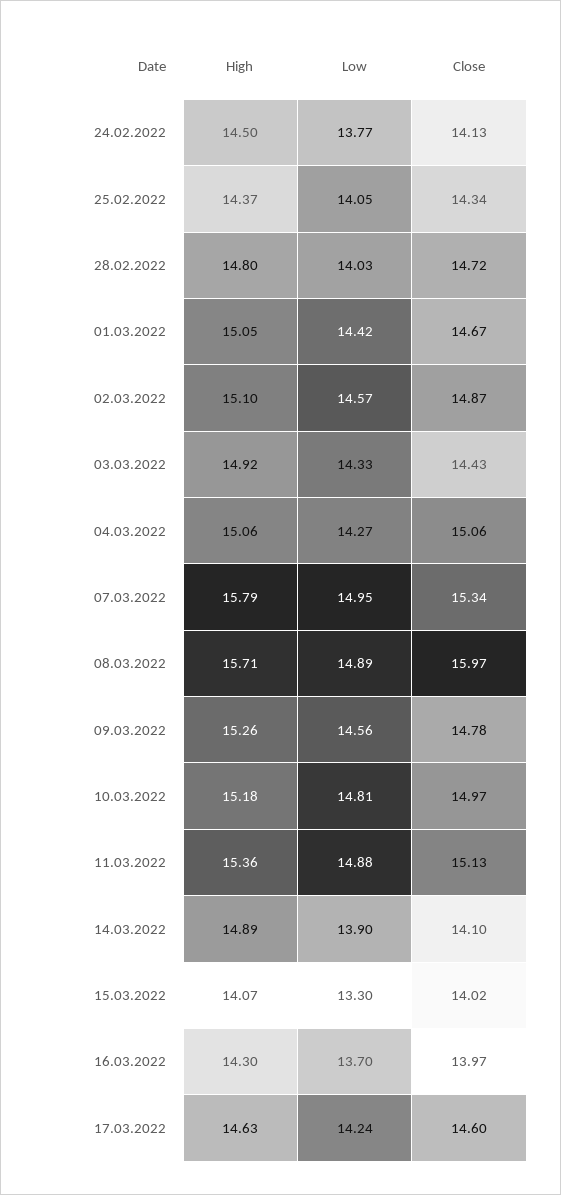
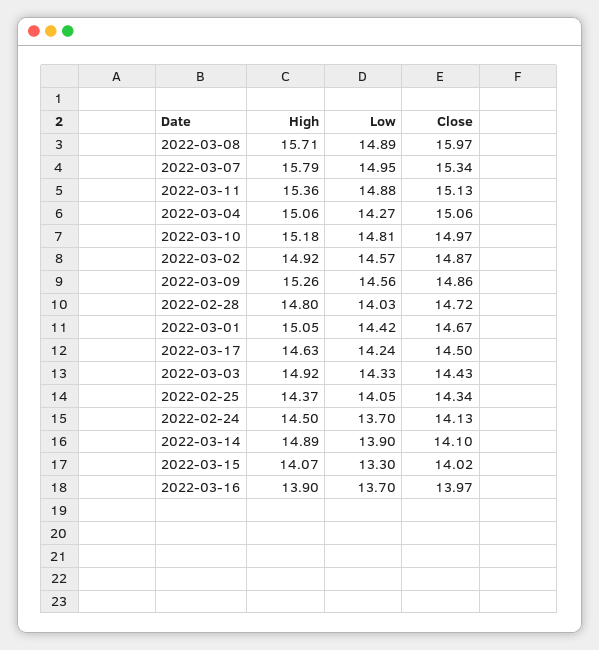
  {
    "High": {
      "24.02.2022": 14.5,
      "25.02.2022": 14.37,
      "28.02.2022": 14.8,
      "01.03.2022": 15.05,
-     "02.03.2022": 15.1,
+     "02.03.2022": 14.92,
      "03.03.2022": 14.92,
      "04.03.2022": 15.06,
      "07.03.2022": 15.79,
      "08.03.2022": 15.71,
      "09.03.2022": 15.26,
      "10.03.2022": 15.18,
      "11.03.2022": 15.36,
      "14.03.2022": 14.89,
      "15.03.2022": 14.07,
-     "16.03.2022": 14.3,
+     "16.03.2022": 13.9,
      "17.03.2022": 14.63
    },
    "Low": {
-     "24.02.2022": 13.77,
+     "24.02.2022": 13.7,
      "25.02.2022": 14.05,
      "28.02.2022": 14.03,
      "01.03.2022": 14.42,
      "02.03.2022": 14.57,
      "03.03.2022": 14.33,
      "04.03.2022": 14.27,
      "07.03.2022": 14.95,
      "08.03.2022": 14.89,
      "09.03.2022": 14.56,
      "10.03.2022": 14.81,
      "11.03.2022": 14.88,
      "14.03.2022": 13.9,
      "15.03.2022": 13.3,
      "16.03.2022": 13.7,
      "17.03.2022": 14.24
    },
    "Close": {
      "24.02.2022": 14.13,
      "25.02.2022": 14.34,
      "28.02.2022": 14.72,
      "01.03.2022": 14.67,
      "02.03.2022": 14.87,
      "03.03.2022": 14.43,
      "04.03.2022": 15.06,
      "07.03.2022": 15.34,
      "08.03.2022": 15.97,
-     "09.03.2022": 14.78,
+     "09.03.2022": 14.86,
      "10.03.2022": 14.97,
      "11.03.2022": 15.13,
      "14.03.2022": 14.1,
      "15.03.2022": 14.02,
      "16.03.2022": 13.97,
-     "17.03.2022": 14.6
+     "17.03.2022": 14.5
    }
  }

